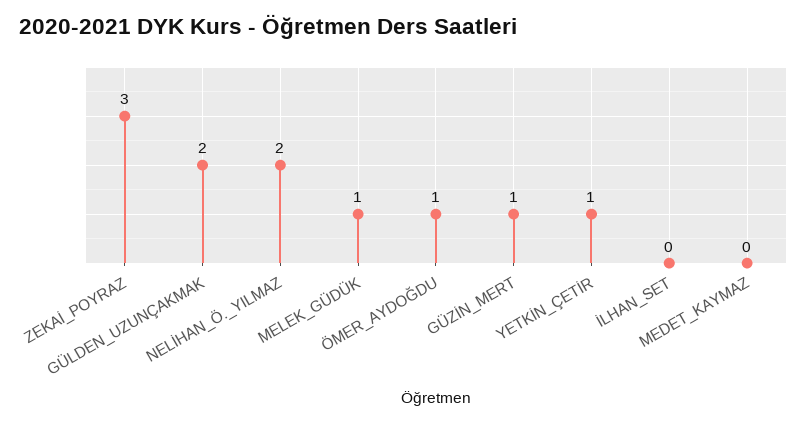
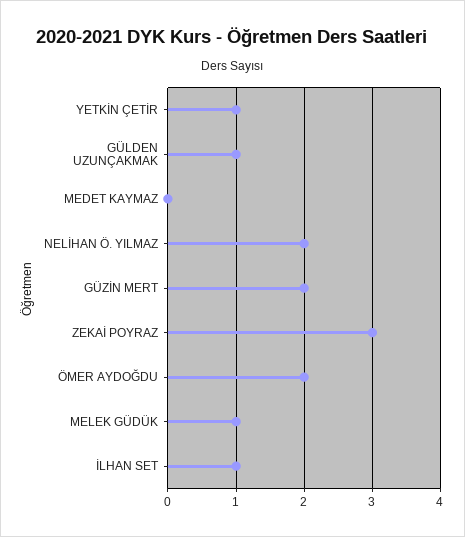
  {
    "ZEKAİ_POYRAZ": 3,
-   "GÜLDEN_UZUNÇAKMAK": 2,
+   "GÜLDEN_UZUNÇAKMAK": 1,
    "NELİHAN_Ö._YILMAZ": 2,
    "MELEK_GÜDÜK": 1,
-   "ÖMER_AYDOĞDU": 1,
+   "ÖMER_AYDOĞDU": 2,
-   "GÜZİN_MERT": 1,
+   "GÜZİN_MERT": 2,
    "YETKİN_ÇETİR": 1,
-   "İLHAN_SET": 0,
+   "İLHAN_SET": 1,
    "MEDET_KAYMAZ": 0
  }

